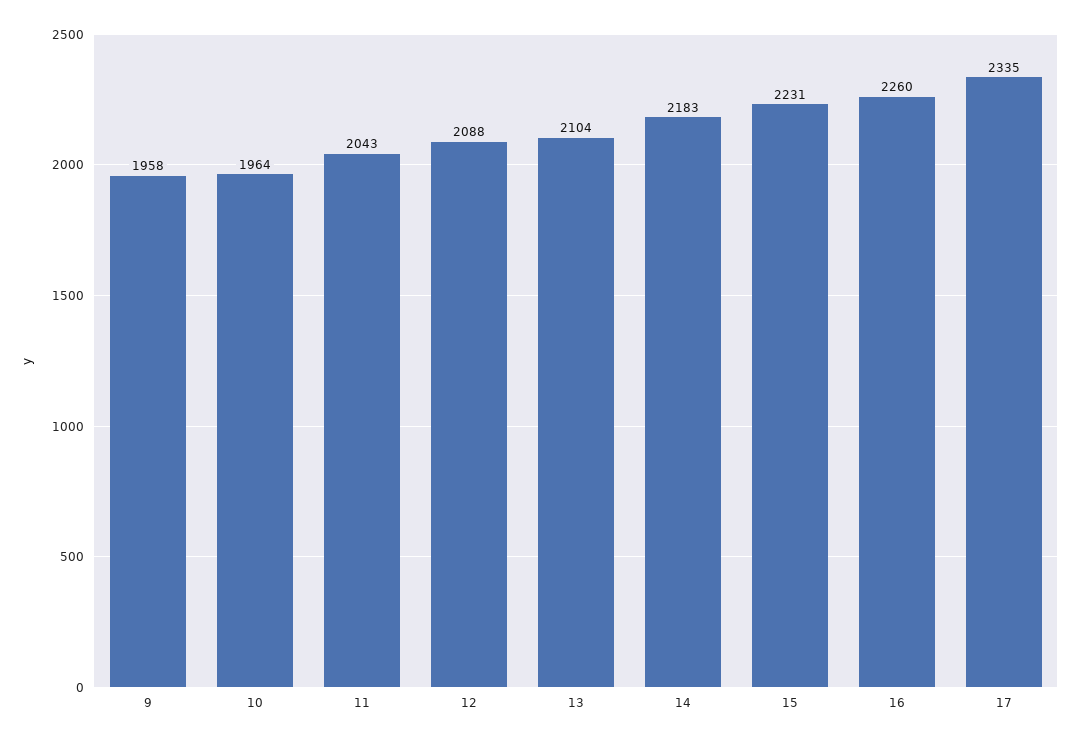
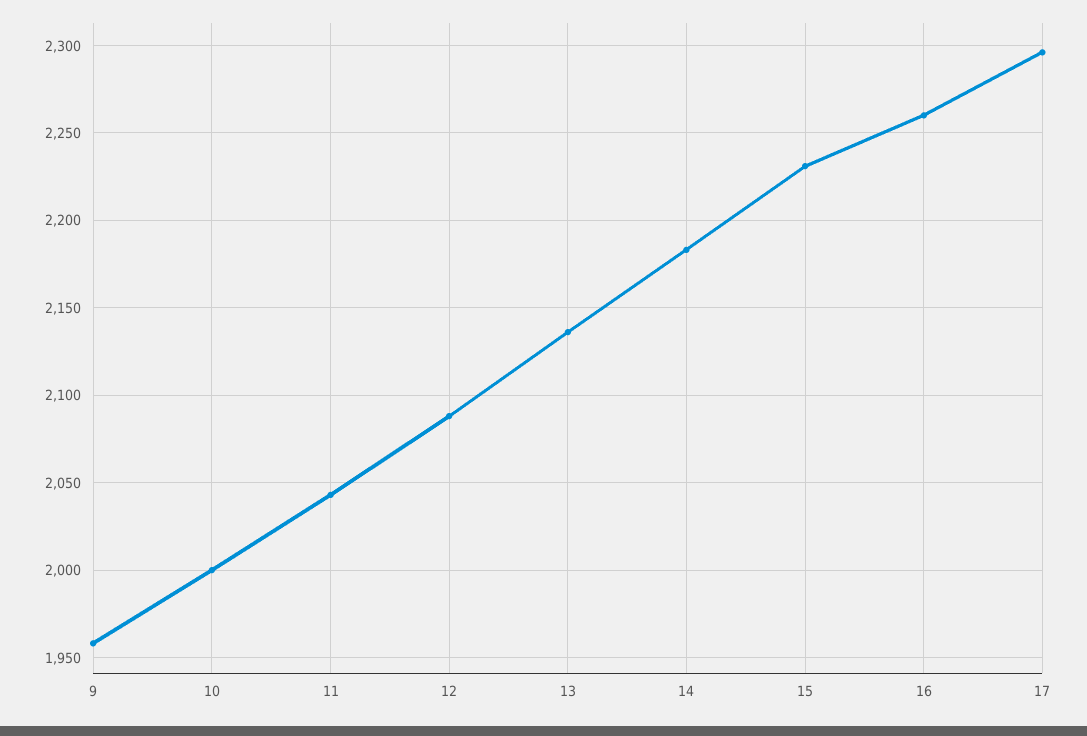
  {
    "9": 1958,
-   "10": 1964,
+   "10": 2000,
    "11": 2043,
    "12": 2088,
-   "13": 2104,
+   "13": 2135,
    "14": 2183,
    "15": 2231,
    "16": 2260,
-   "17": 2335
+   "17": 2295
  }

